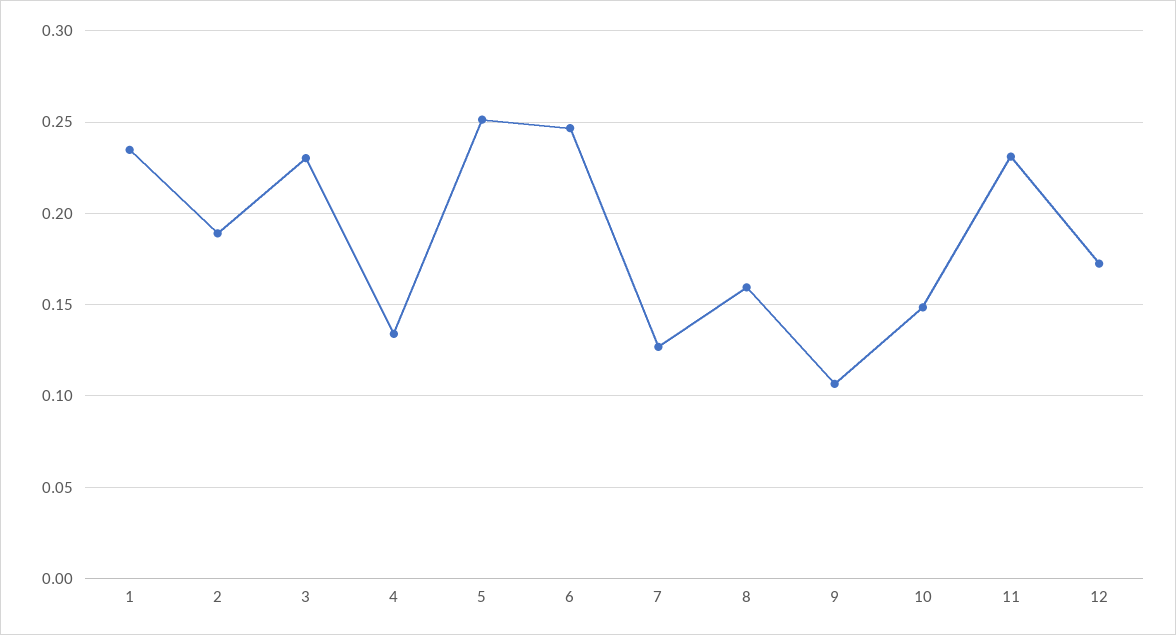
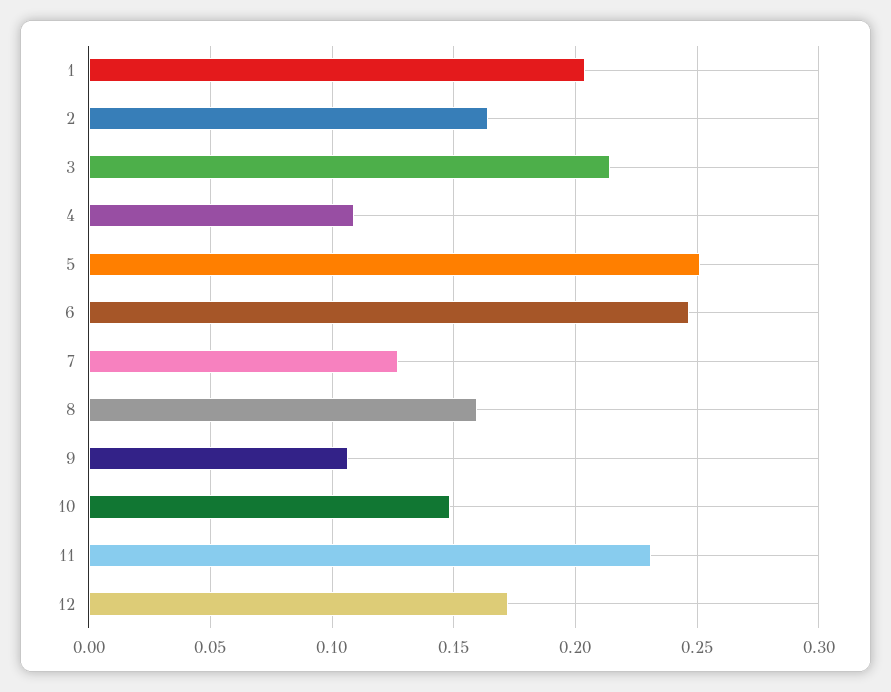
  {
-   "1": 0.235,
+   "1": 0.205,
-   "2": 0.19,
+   "2": 0.165,
-   "3": 0.23,
+   "3": 0.215,
-   "4": 0.135,
+   "4": 0.11,
    "5": 0.25,
    "6": 0.245,
    "7": 0.125,
    "8": 0.16,
    "9": 0.105,
    "10": 0.15,
    "11": 0.23,
    "12": 0.17
  }

